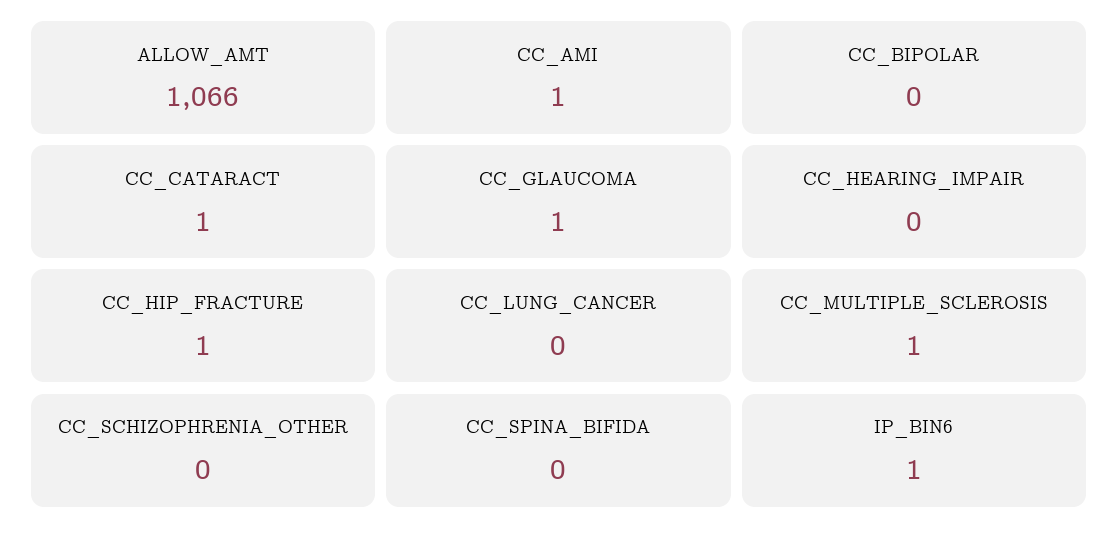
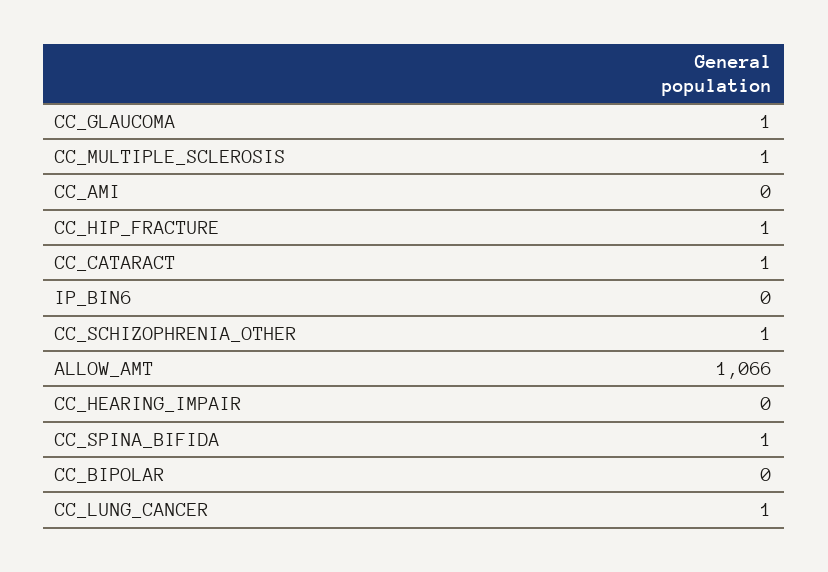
  {
    "ALLOW_AMT": 1066,
-   "CC_AMI": 1,
+   "CC_AMI": 0,
    "CC_BIPOLAR": 0,
    "CC_CATARACT": 1,
    "CC_GLAUCOMA": 1,
    "CC_HEARING_IMPAIR": 0,
    "CC_HIP_FRACTURE": 1,
-   "CC_LUNG_CANCER": 0,
+   "CC_LUNG_CANCER": 1,
    "CC_MULTIPLE_SCLEROSIS": 1,
-   "CC_SCHIZOPHRENIA_OTHER": 0,
+   "CC_SCHIZOPHRENIA_OTHER": 1,
-   "CC_SPINA_BIFIDA": 0,
+   "CC_SPINA_BIFIDA": 1,
-   "IP_BIN6": 1
+   "IP_BIN6": 0
  }

